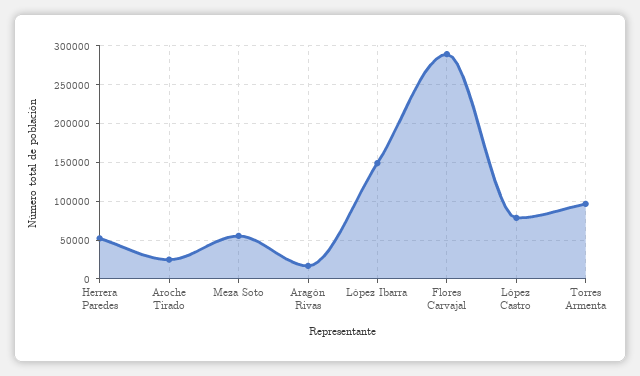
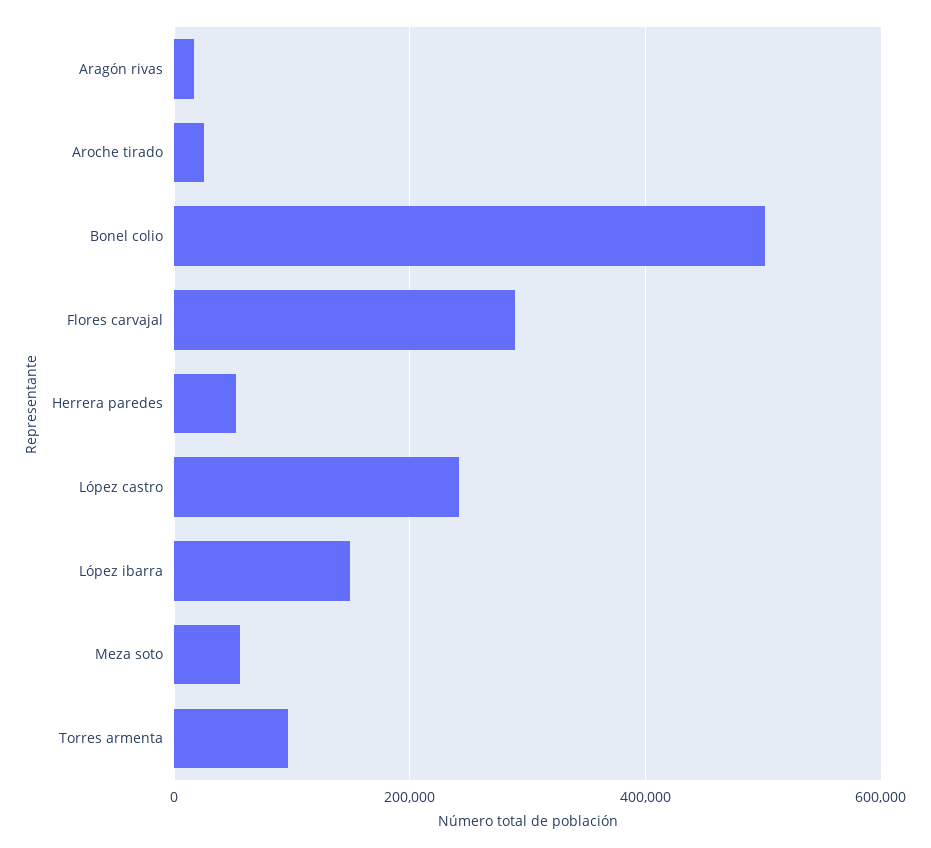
  {
    "Herrera Paredes": 50000,
    "Aroche Tirado": 20000,
    "Meza Soto": 60000,
    "Aragón Rivas": 20000,
    "López Ibarra": 150000,
    "Flores Carvajal": 290000,
-   "López Castro": 80000,
+   "López Castro": 240000,
-   "Torres Armenta": 100000
+   "Torres Armenta": 100000,
+   "Bonel colio": 500000
  }

